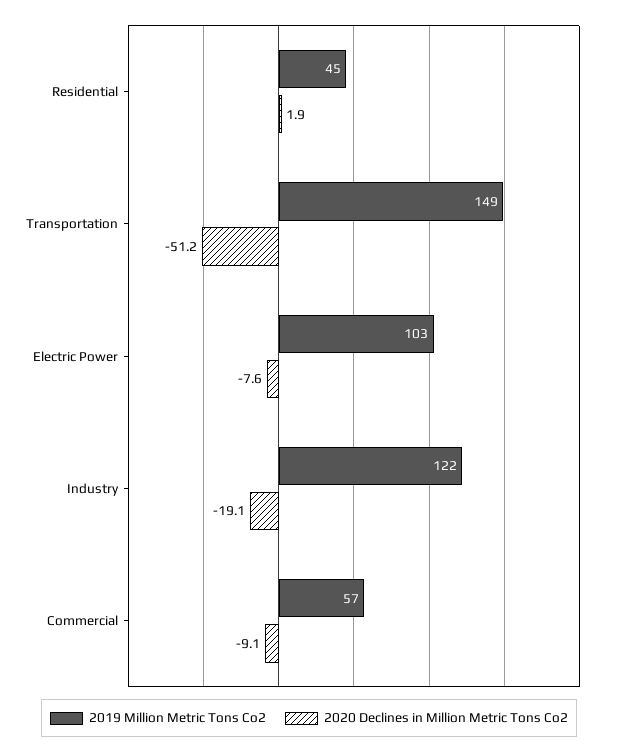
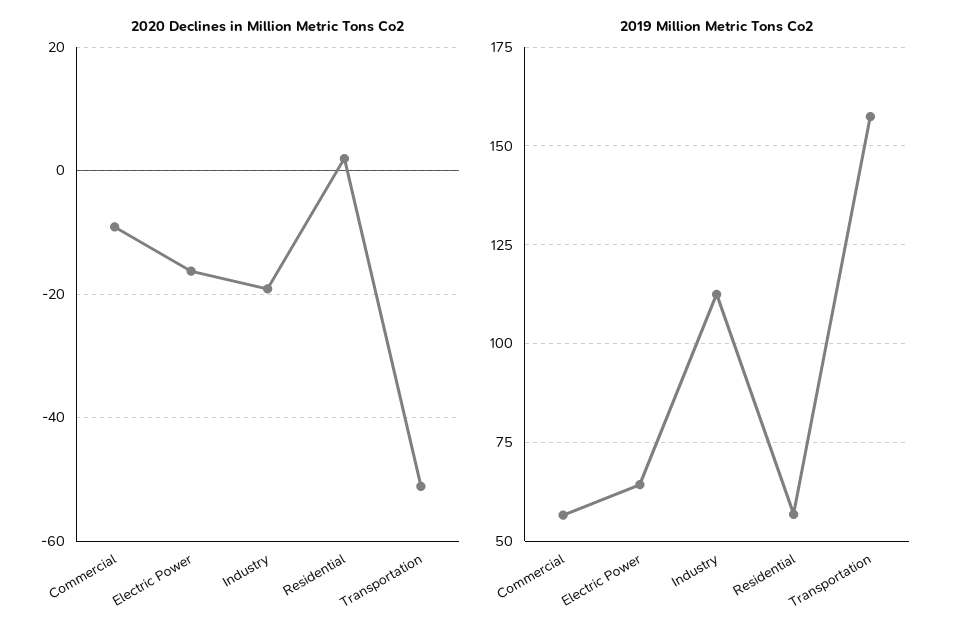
  {
    "2019 Million Metric Tons Co2": {
-     "Residential": 45,
+     "Residential": 57.5,
-     "Transportation": 149,
+     "Transportation": 157.5,
-     "Electric Power": 103,
+     "Electric Power": 65,
-     "Industry": 122,
+     "Industry": 112.5,
      "Commercial": 57
    },
    "2020 Declines in Million Metric Tons Co2": {
      "Residential": 1.9,
      "Transportation": -51.2,
-     "Electric Power": -7.6,
+     "Electric Power": -16,
      "Industry": -19.1,
      "Commercial": -9.1
    }
  }

